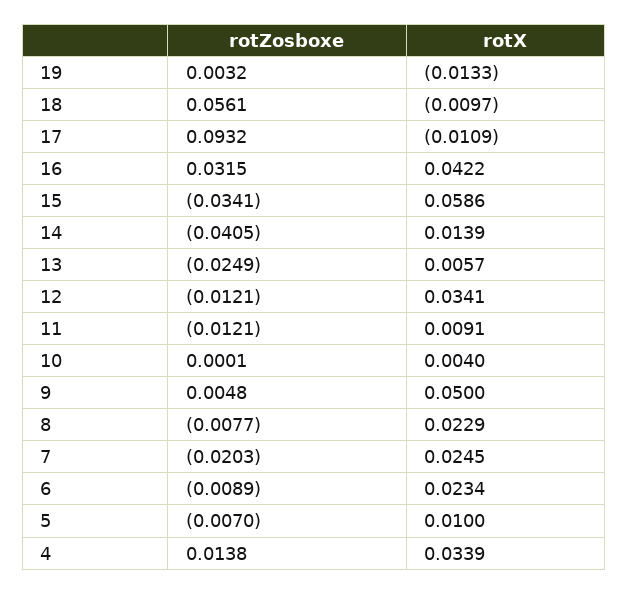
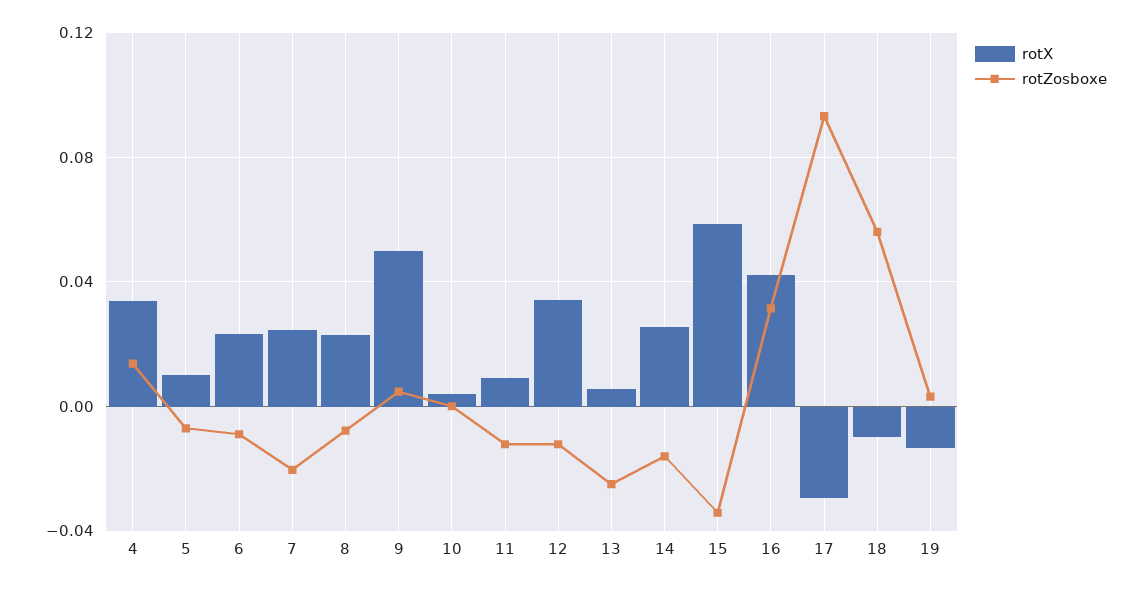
  {
    "rotZosboxe": {
      "19": 0.0032,
      "18": 0.0561,
      "17": 0.0932,
      "16": 0.0315,
      "15": -0.0341,
-     "14": -0.0405,
+     "14": -0.015,
      "13": -0.0249,
      "12": -0.0121,
      "11": -0.0121,
      "10": 0.0001,
      "9": 0.0048,
      "8": -0.0077,
      "7": -0.0203,
      "6": -0.0089,
      "5": -0.007,
      "4": 0.0138
    },
    "rotX": {
      "19": -0.0133,
      "18": -0.0097,
-     "17": -0.0109,
+     "17": -0.03,
      "16": 0.0422,
      "15": 0.0586,
-     "14": 0.0139,
+     "14": 0.025,
      "13": 0.0057,
      "12": 0.0341,
      "11": 0.0091,
      "10": 0.004,
      "9": 0.05,
      "8": 0.0229,
      "7": 0.0245,
      "6": 0.0234,
      "5": 0.01,
      "4": 0.0339
    }
  }

